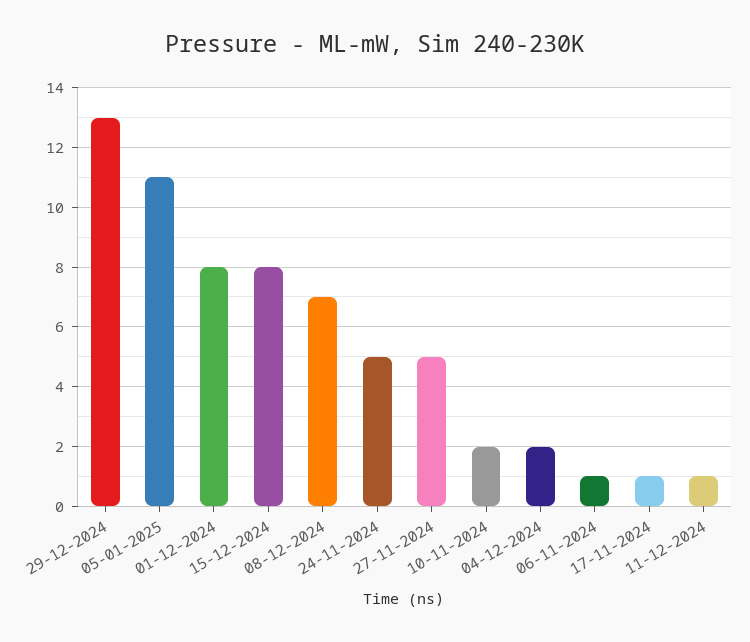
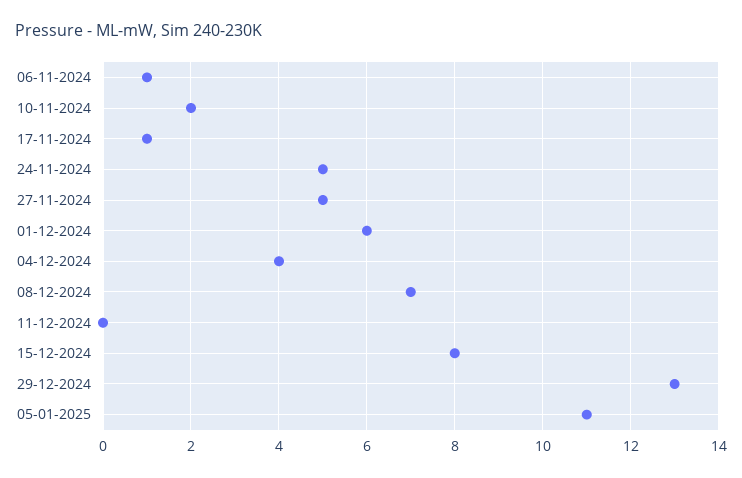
  {
    "29-12-2024": 13,
    "05-01-2025": 11,
-   "01-12-2024": 8,
+   "01-12-2024": 6,
    "15-12-2024": 8,
    "08-12-2024": 7,
    "24-11-2024": 5,
    "27-11-2024": 5,
    "10-11-2024": 2,
-   "04-12-2024": 2,
+   "04-12-2024": 4,
    "06-11-2024": 1,
    "17-11-2024": 1,
-   "11-12-2024": 1
+   "11-12-2024": 0
  }

